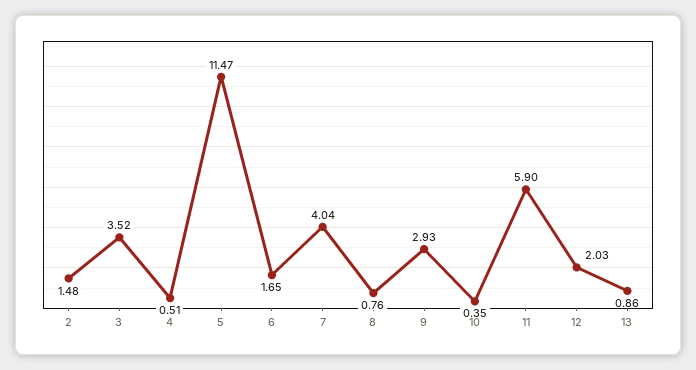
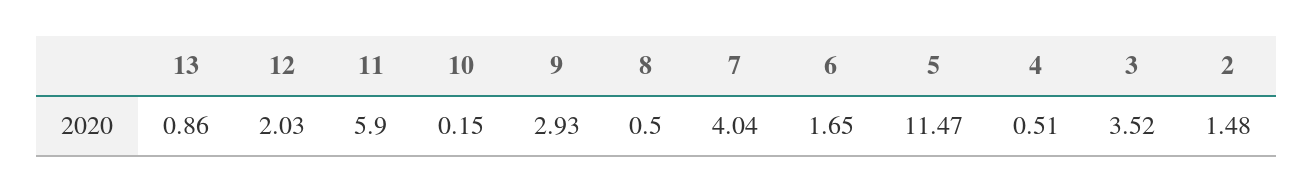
  {
    "2": 1.48,
    "3": 3.52,
    "4": 0.51,
    "5": 11.47,
    "6": 1.65,
    "7": 4.04,
-   "8": 0.76,
+   "8": 0.5,
    "9": 2.93,
-   "10": 0.35,
+   "10": 0.15,
    "11": 5.9,
    "12": 2.03,
    "13": 0.86
  }

